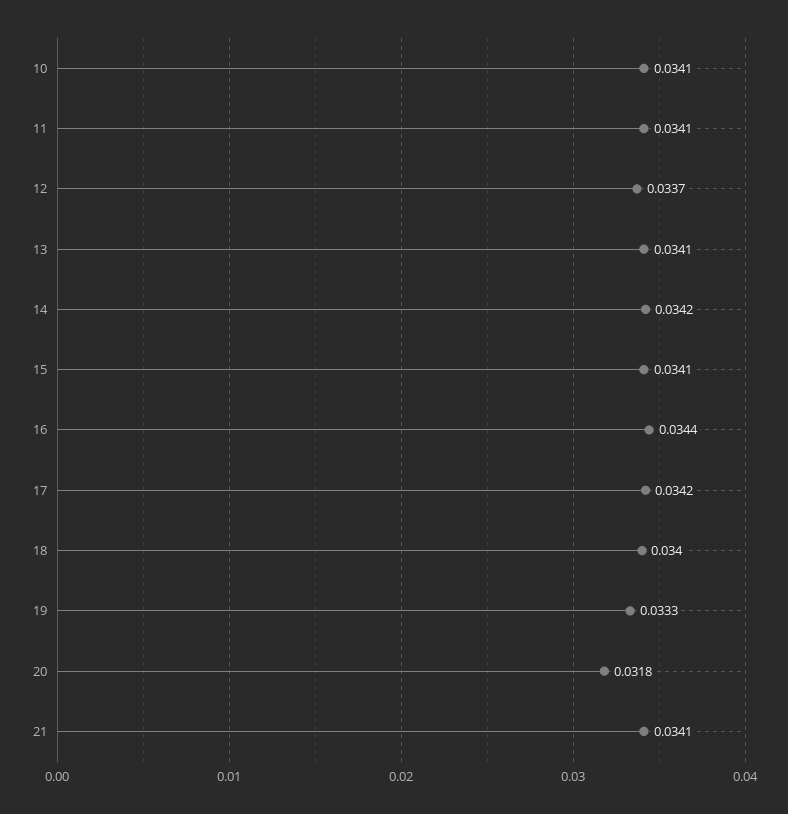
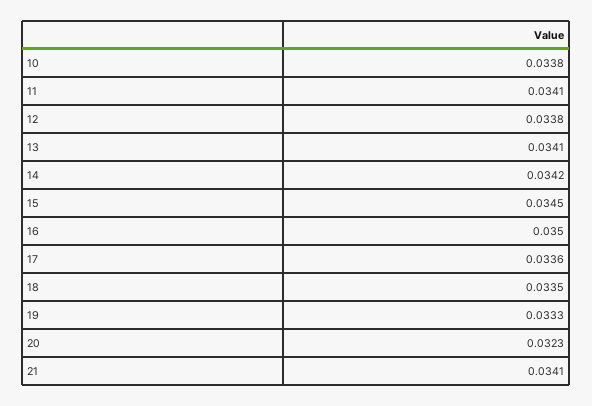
  {
-   "10": 0.0341,
+   "10": 0.0338,
    "11": 0.0341,
-   "12": 0.0337,
+   "12": 0.0338,
    "13": 0.0341,
    "14": 0.0342,
-   "15": 0.0341,
+   "15": 0.0345,
-   "16": 0.0344,
+   "16": 0.035,
-   "17": 0.0342,
+   "17": 0.0336,
-   "18": 0.034,
+   "18": 0.0335,
    "19": 0.0333,
-   "20": 0.0318,
+   "20": 0.0323,
    "21": 0.0341
  }

